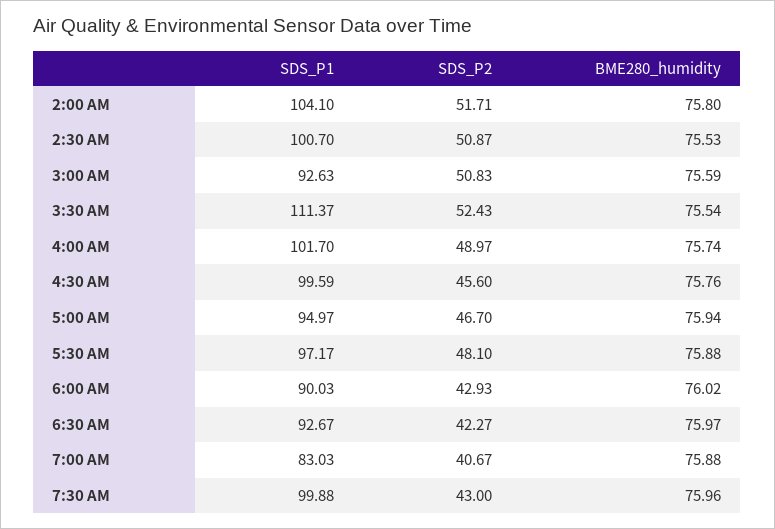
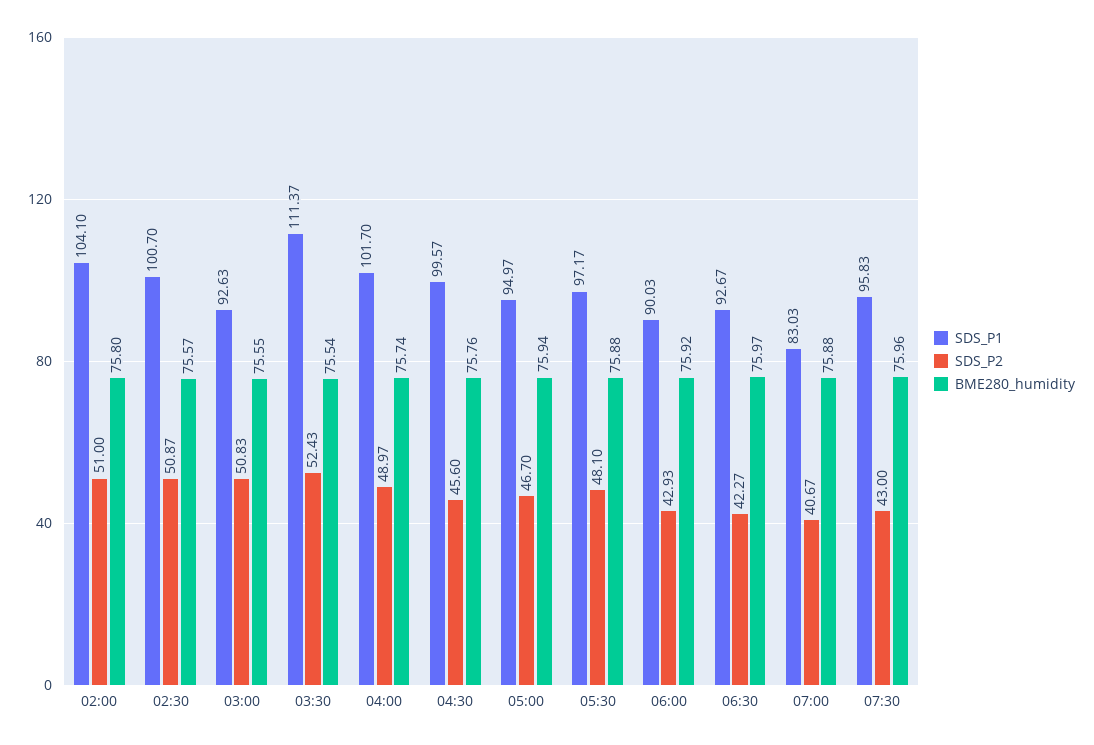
  {
    "SDS_P1": {
      "2:00 AM": 104.1,
      "2:30 AM": 100.7,
      "3:00 AM": 92.63,
      "3:30 AM": 111.37,
      "4:00 AM": 101.7,
-     "4:30 AM": 99.59,
+     "4:30 AM": 99.57,
      "5:00 AM": 94.97,
      "5:30 AM": 97.17,
      "6:00 AM": 90.03,
      "6:30 AM": 92.67,
      "7:00 AM": 83.03,
-     "7:30 AM": 99.88
+     "7:30 AM": 95.83
    },
    "SDS_P2": {
-     "2:00 AM": 51.71,
+     "2:00 AM": 51,
      "2:30 AM": 50.87,
      "3:00 AM": 50.83,
      "3:30 AM": 52.43,
      "4:00 AM": 48.97,
      "4:30 AM": 45.6,
      "5:00 AM": 46.7,
      "5:30 AM": 48.1,
      "6:00 AM": 42.93,
      "6:30 AM": 42.27,
      "7:00 AM": 40.67,
      "7:30 AM": 43
    },
    "BME280_humidity": {
      "2:00 AM": 75.8,
-     "2:30 AM": 75.53,
+     "2:30 AM": 75.57,
-     "3:00 AM": 75.59,
+     "3:00 AM": 75.55,
      "3:30 AM": 75.54,
      "4:00 AM": 75.74,
      "4:30 AM": 75.76,
      "5:00 AM": 75.94,
      "5:30 AM": 75.88,
-     "6:00 AM": 76.02,
+     "6:00 AM": 75.92,
      "6:30 AM": 75.97,
      "7:00 AM": 75.88,
      "7:30 AM": 75.96
    }
  }

